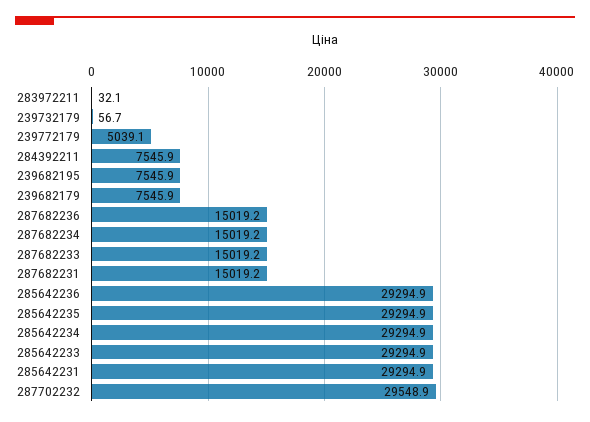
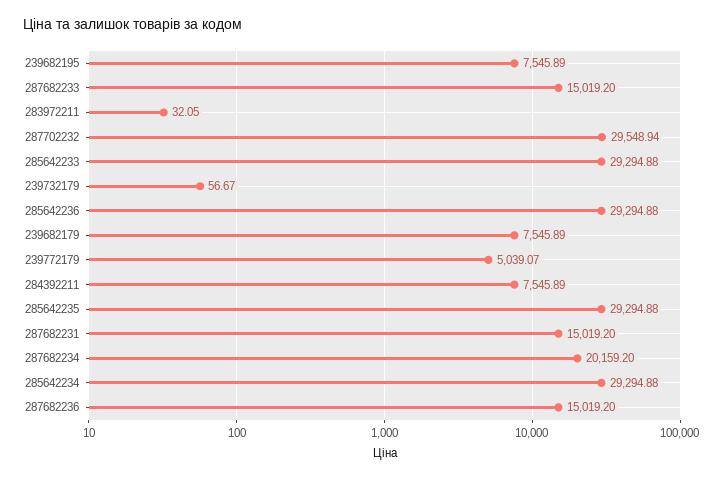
  {
    "283972211": 32.05,
    "239732179": 56.67,
    "239772179": 5039.07,
    "284392211": 7545.89,
    "239682195": 7545.89,
    "239682179": 7545.89,
    "287682236": 15019.2,
-   "287682234": 15019.2,
+   "287682234": 20159.2,
    "287682233": 15019.2,
    "287682231": 15019.2,
    "285642236": 29294.88,
    "285642235": 29294.88,
    "285642234": 29294.88,
    "285642233": 29294.88,
-   "285642231": 29294.9,
    "287702232": 29548.94
  }

